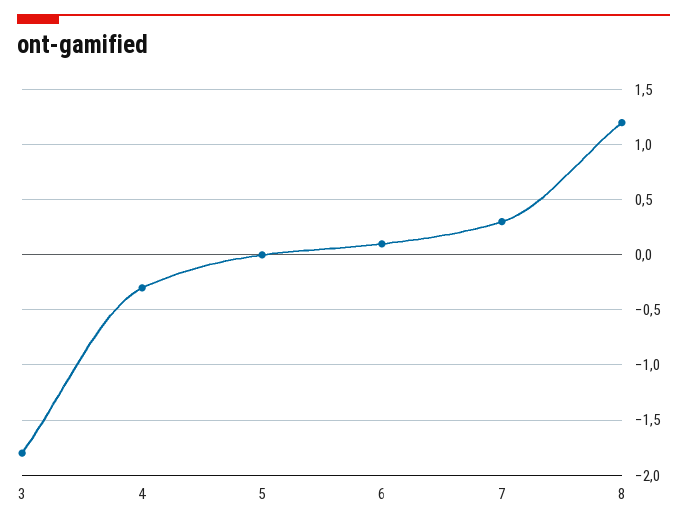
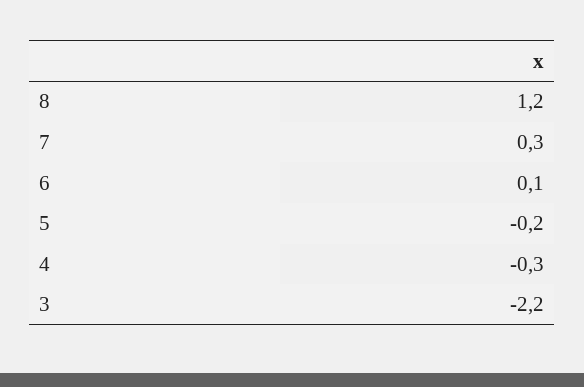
  {
-   "3": -1.8,
+   "3": -2.2,
    "4": -0.3,
-   "5": 0,
+   "5": -0.2,
    "6": 0.1,
    "7": 0.3,
    "8": 1.2
  }

